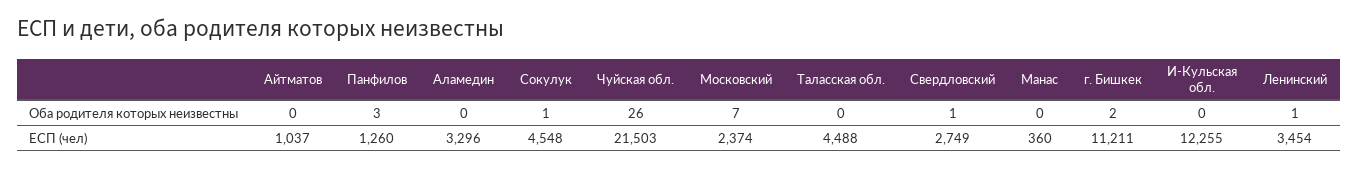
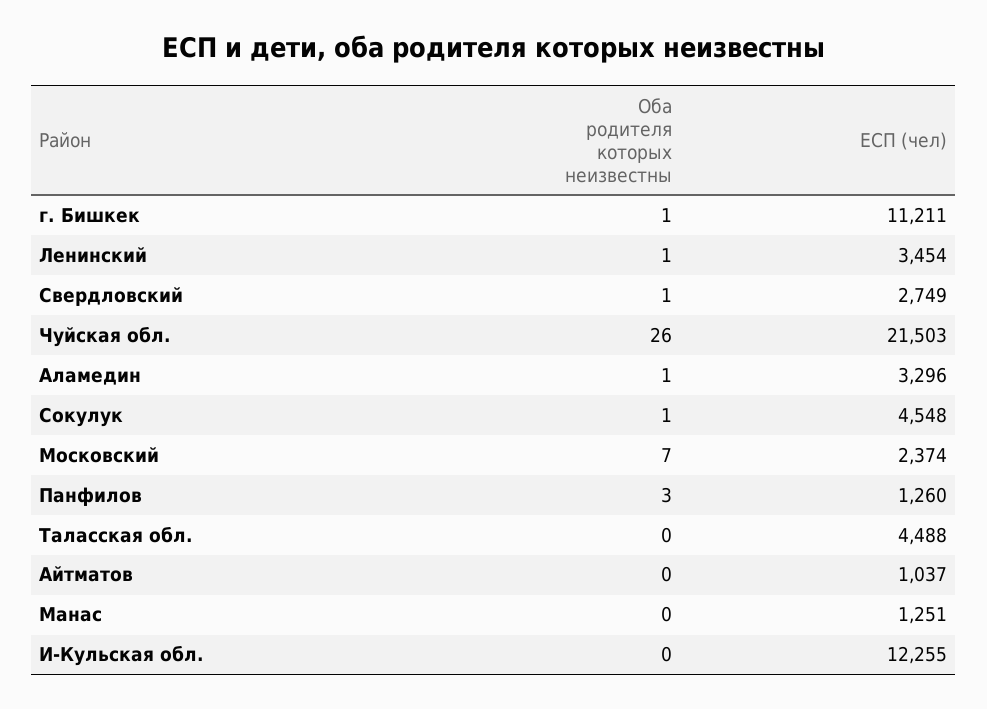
  {
    "Айтматов": {
      "Оба родителя которых неизвестны": 0,
      "ЕСП (чел)": 1037
    },
    "Панфилов": {
      "Оба родителя которых неизвестны": 3,
      "ЕСП (чел)": 1260
    },
    "Аламедин": {
-     "Оба родителя которых неизвестны": 0,
+     "Оба родителя которых неизвестны": 1,
      "ЕСП (чел)": 3296
    },
    "Сокулук": {
      "Оба родителя которых неизвестны": 1,
      "ЕСП (чел)": 4548
    },
    "Чуйская обл.": {
      "Оба родителя которых неизвестны": 26,
      "ЕСП (чел)": 21503
    },
    "Московский": {
      "Оба родителя которых неизвестны": 7,
      "ЕСП (чел)": 2374
    },
    "Таласская обл.": {
      "Оба родителя которых неизвестны": 0,
      "ЕСП (чел)": 4488
    },
    "Свердловский": {
      "Оба родителя которых неизвестны": 1,
      "ЕСП (чел)": 2749
    },
    "Манас": {
      "Оба родителя которых неизвестны": 0,
-     "ЕСП (чел)": 360
+     "ЕСП (чел)": 1251
    },
    "г. Бишкек": {
-     "Оба родителя которых неизвестны": 2,
+     "Оба родителя которых неизвестны": 1,
      "ЕСП (чел)": 11211
    },
    "И-Кульская обл.": {
      "Оба родителя которых неизвестны": 0,
      "ЕСП (чел)": 12255
    },
    "Ленинский": {
      "Оба родителя которых неизвестны": 1,
      "ЕСП (чел)": 3454
    }
  }

